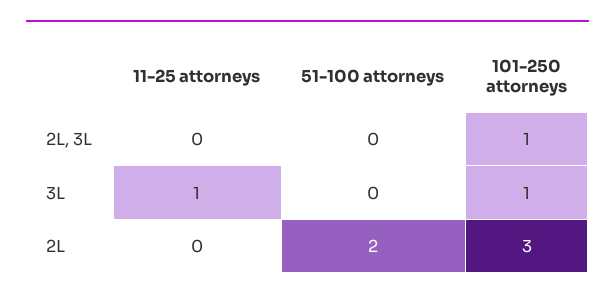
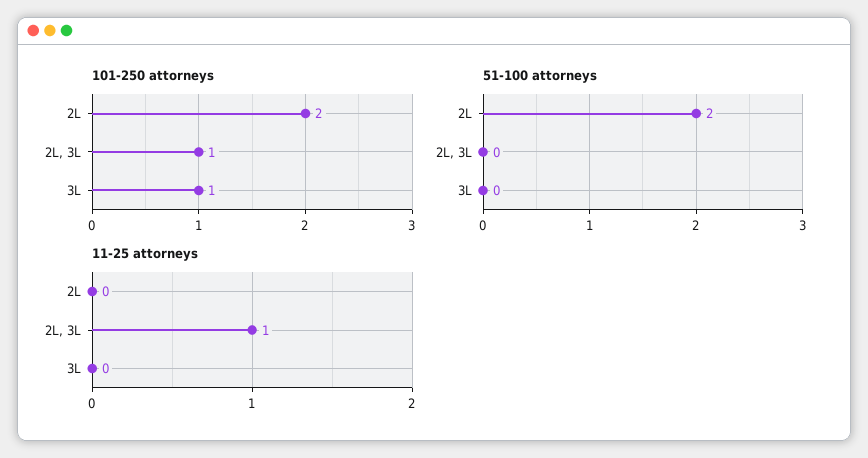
  {
    "11-25 attorneys": {
-     "2L, 3L": 0,
+     "2L, 3L": 1,
-     "3L": 1,
+     "3L": 0,
      "2L": 0
    },
    "51-100 attorneys": {
      "2L, 3L": 0,
      "3L": 0,
      "2L": 2
    },
    "101-250 attorneys": {
      "2L, 3L": 1,
      "3L": 1,
-     "2L": 3
+     "2L": 2
    }
  }

